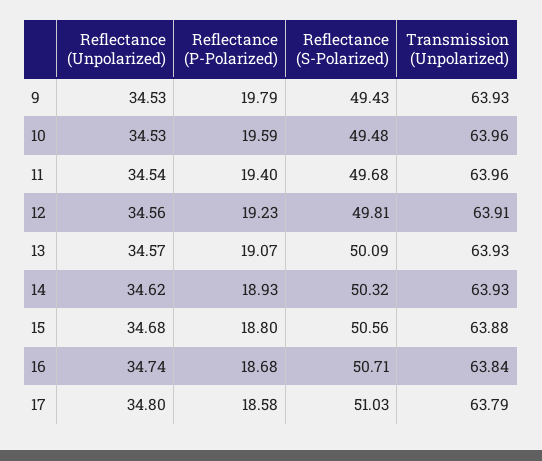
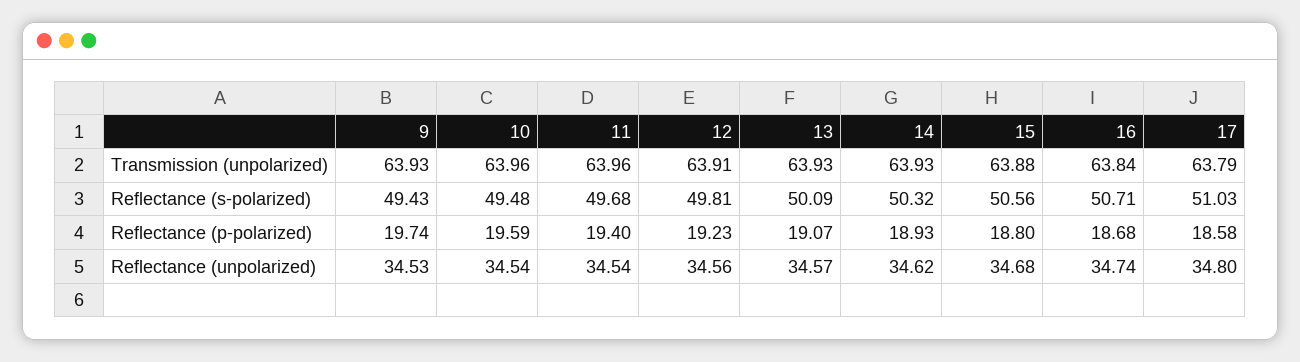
  {
    "Reflectance (Unpolarized)": {
      "9": 34.53,
-     "10": 34.53,
+     "10": 34.54,
      "11": 34.54,
      "12": 34.56,
      "13": 34.57,
      "14": 34.62,
      "15": 34.68,
      "16": 34.74,
      "17": 34.8
    },
    "Reflectance (P-Polarized)": {
-     "9": 19.79,
+     "9": 19.74,
      "10": 19.59,
      "11": 19.4,
      "12": 19.23,
      "13": 19.07,
      "14": 18.93,
      "15": 18.8,
      "16": 18.68,
      "17": 18.58
    },
    "Reflectance (S-Polarized)": {
      "9": 49.43,
      "10": 49.48,
      "11": 49.68,
      "12": 49.81,
      "13": 50.09,
      "14": 50.32,
      "15": 50.56,
      "16": 50.71,
      "17": 51.03
    },
    "Transmission (Unpolarized)": {
      "9": 63.93,
      "10": 63.96,
      "11": 63.96,
      "12": 63.91,
      "13": 63.93,
      "14": 63.93,
      "15": 63.88,
      "16": 63.84,
      "17": 63.79
    }
  }

